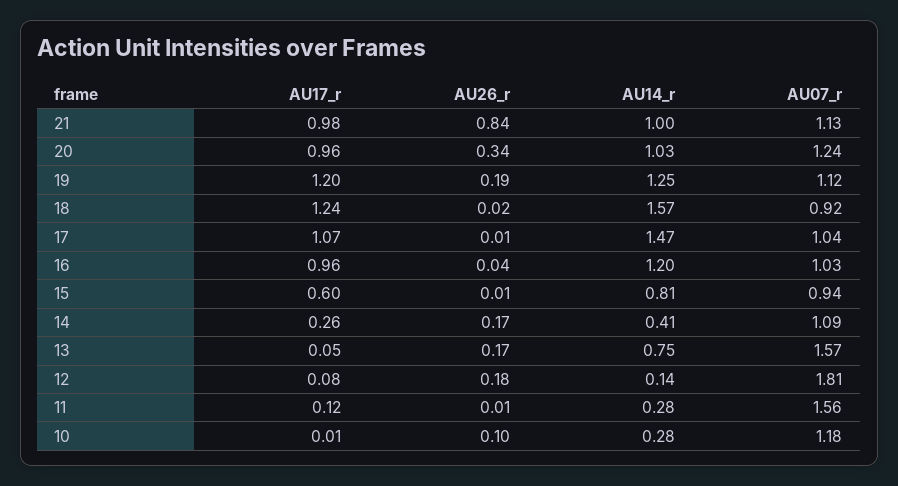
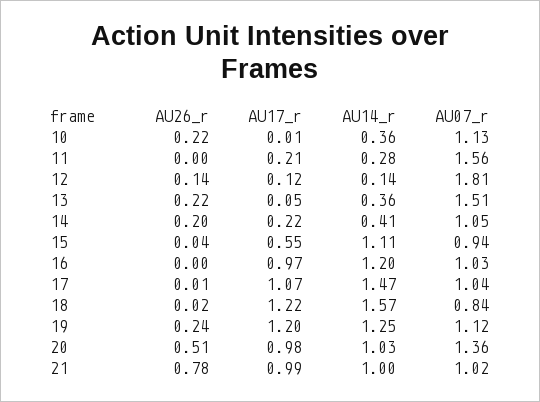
  {
    "AU17_r": {
-     "21": 0.98,
+     "21": 0.99,
-     "20": 0.96,
+     "20": 0.98,
      "19": 1.2,
-     "18": 1.24,
+     "18": 1.22,
      "17": 1.07,
-     "16": 0.96,
+     "16": 0.97,
-     "15": 0.6,
+     "15": 0.55,
-     "14": 0.26,
+     "14": 0.22,
      "13": 0.05,
-     "12": 0.08,
+     "12": 0.12,
-     "11": 0.12,
+     "11": 0.21,
      "10": 0.01
    },
    "AU26_r": {
-     "21": 0.84,
+     "21": 0.78,
-     "20": 0.34,
+     "20": 0.51,
-     "19": 0.19,
+     "19": 0.24,
      "18": 0.02,
      "17": 0.01,
-     "16": 0.04,
+     "16": 0,
-     "15": 0.01,
+     "15": 0.04,
-     "14": 0.17,
+     "14": 0.2,
-     "13": 0.17,
+     "13": 0.22,
-     "12": 0.18,
+     "12": 0.14,
-     "11": 0.01,
+     "11": 0,
-     "10": 0.1
+     "10": 0.22
    },
    "AU14_r": {
      "21": 1,
      "20": 1.03,
      "19": 1.25,
      "18": 1.57,
      "17": 1.47,
      "16": 1.2,
-     "15": 0.81,
+     "15": 1.11,
      "14": 0.41,
-     "13": 0.75,
+     "13": 0.36,
      "12": 0.14,
      "11": 0.28,
-     "10": 0.28
+     "10": 0.36
    },
    "AU07_r": {
-     "21": 1.13,
+     "21": 1.02,
-     "20": 1.24,
+     "20": 1.36,
      "19": 1.12,
-     "18": 0.92,
+     "18": 0.84,
      "17": 1.04,
      "16": 1.03,
      "15": 0.94,
-     "14": 1.09,
+     "14": 1.05,
-     "13": 1.57,
+     "13": 1.51,
      "12": 1.81,
      "11": 1.56,
-     "10": 1.18
+     "10": 1.13
    }
  }

